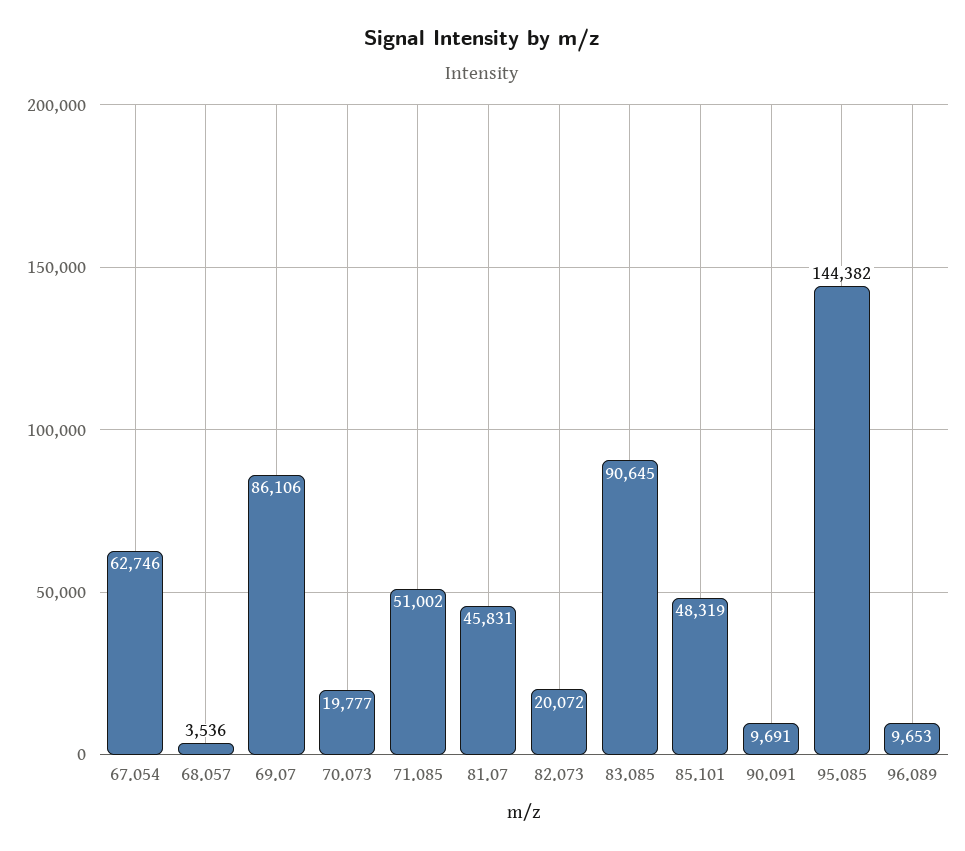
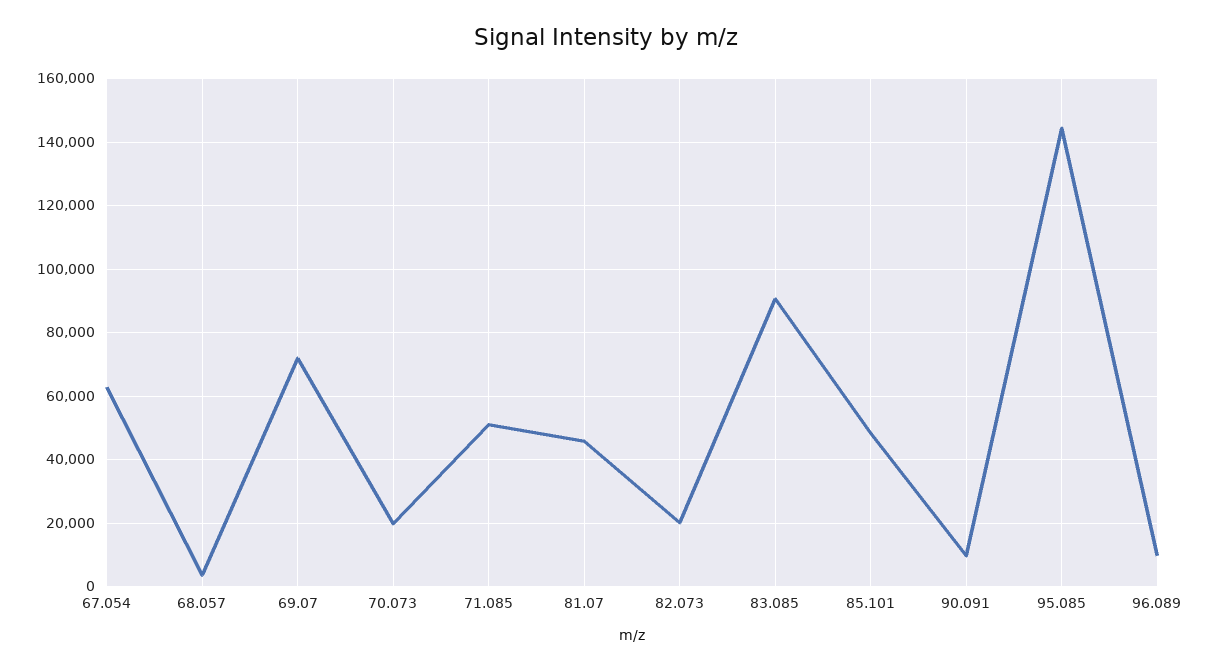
  {
    "67.054": 62746,
    "68.057": 3536,
-   "69.07": 86106,
+   "69.07": 72000,
    "70.073": 19777,
    "71.085": 51002,
    "81.07": 45831,
    "82.073": 20072,
    "83.085": 90645,
    "85.101": 48319,
    "90.091": 9691,
    "95.085": 144382,
    "96.089": 9653
  }

